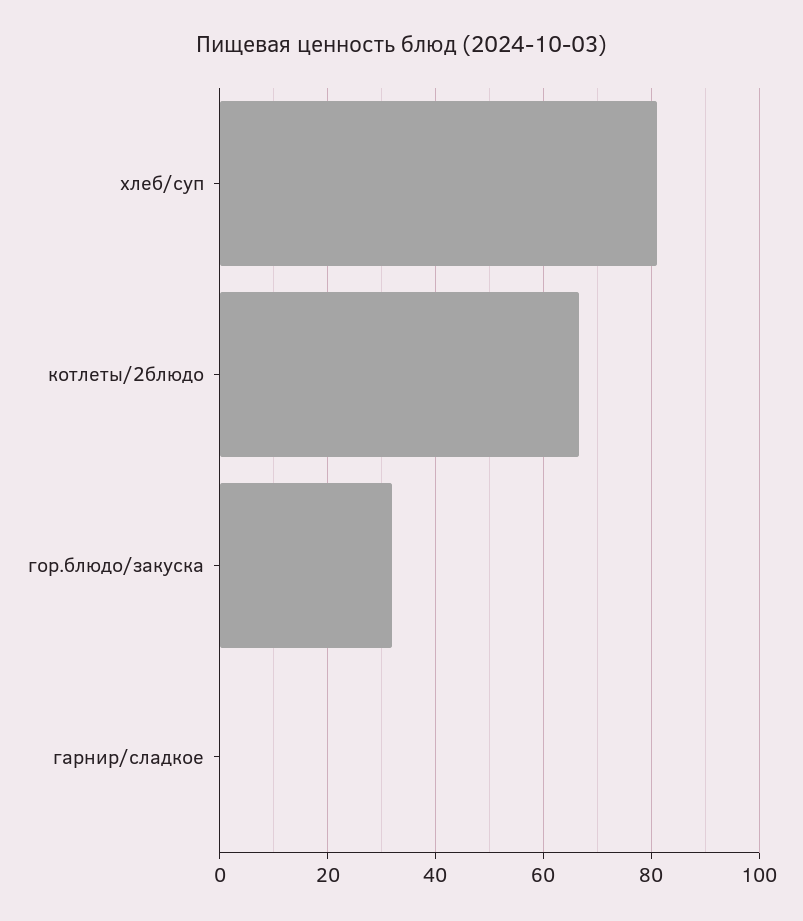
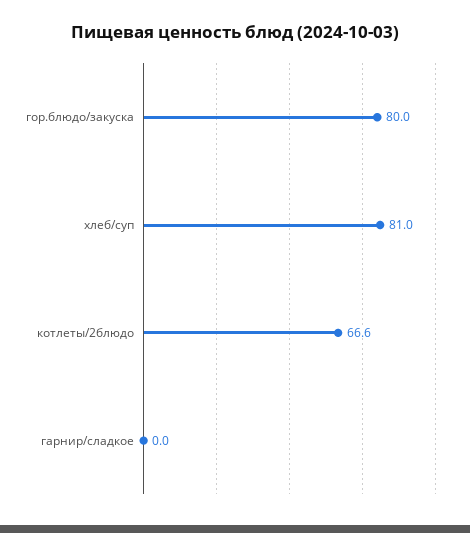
  {
    "хлеб/суп": 81,
    "котлеты/2блюдо": 66.6,
-   "гор.блюдо/закуска": 32,
+   "гор.блюдо/закуска": 80,
    "гарнир/сладкое": 0
  }

